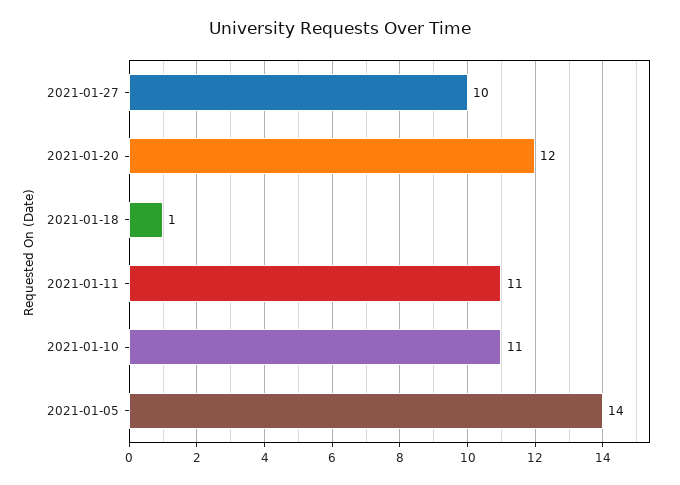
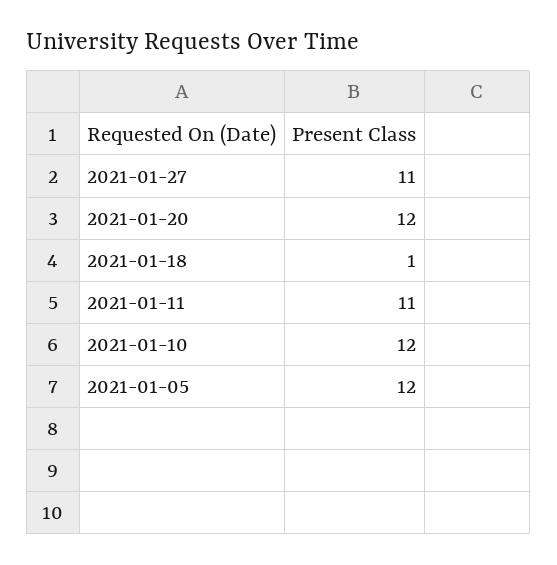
  {
-   "2021-01-27": 10,
+   "2021-01-27": 11,
    "2021-01-20": 12,
    "2021-01-18": 1,
    "2021-01-11": 11,
-   "2021-01-10": 11,
+   "2021-01-10": 12,
-   "2021-01-05": 14
+   "2021-01-05": 12
  }

